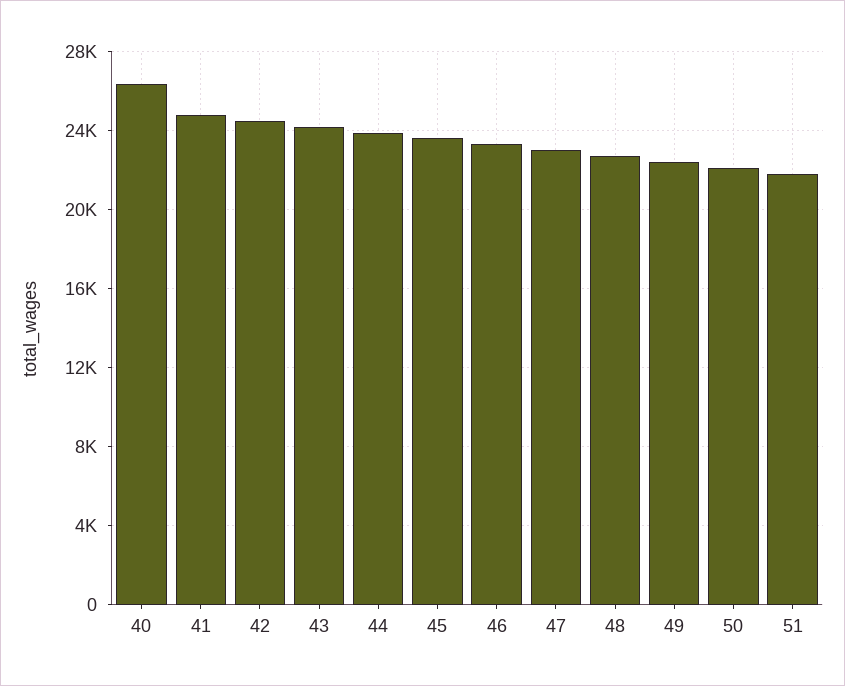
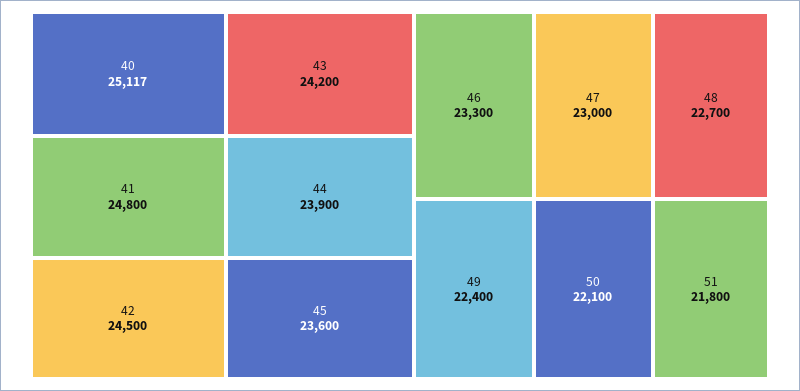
  {
-   "40": 26500,
+   "40": 25117,
    "41": 24800,
    "42": 24500,
    "43": 24200,
    "44": 23900,
    "45": 23600,
    "46": 23300,
    "47": 23000,
    "48": 22700,
    "49": 22400,
    "50": 22100,
    "51": 21800
  }

